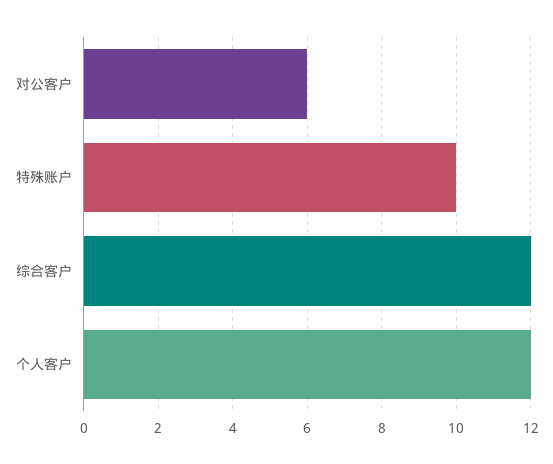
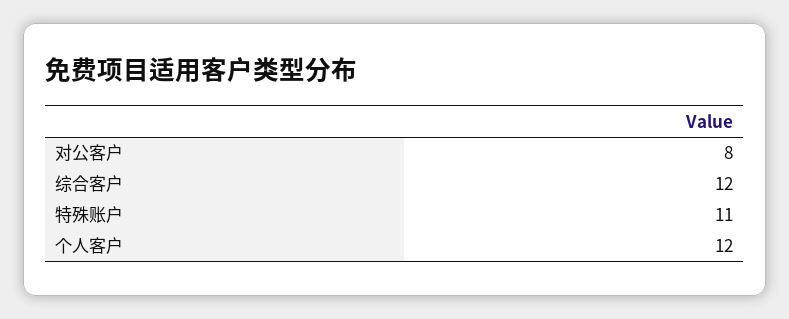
  {
-   "对公客户": 6,
+   "对公客户": 8,
-   "特殊账户": 10,
+   "特殊账户": 11,
    "综合客户": 12,
    "个人客户": 12
  }

